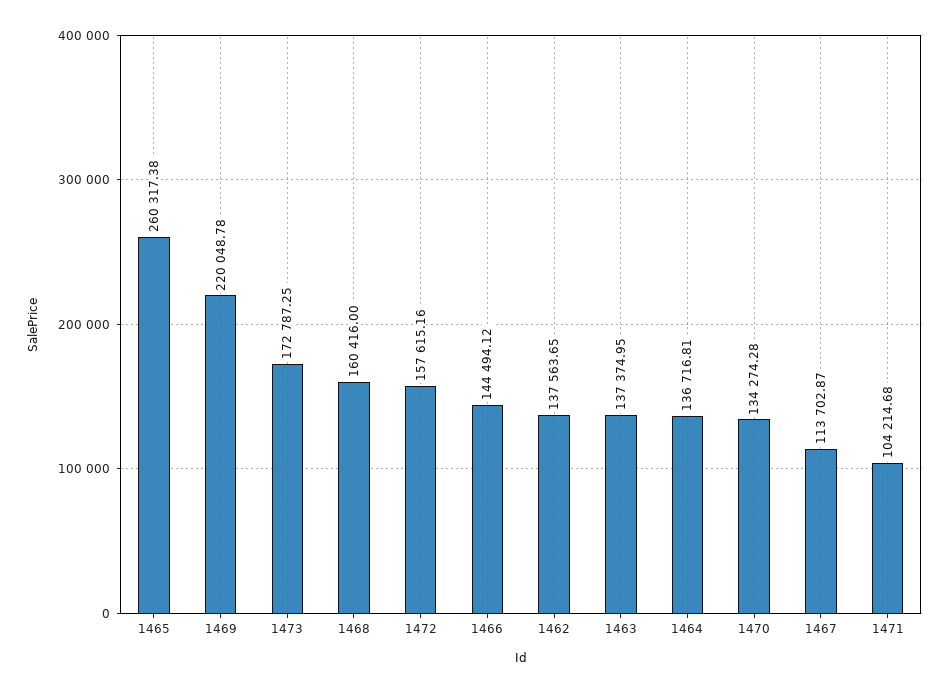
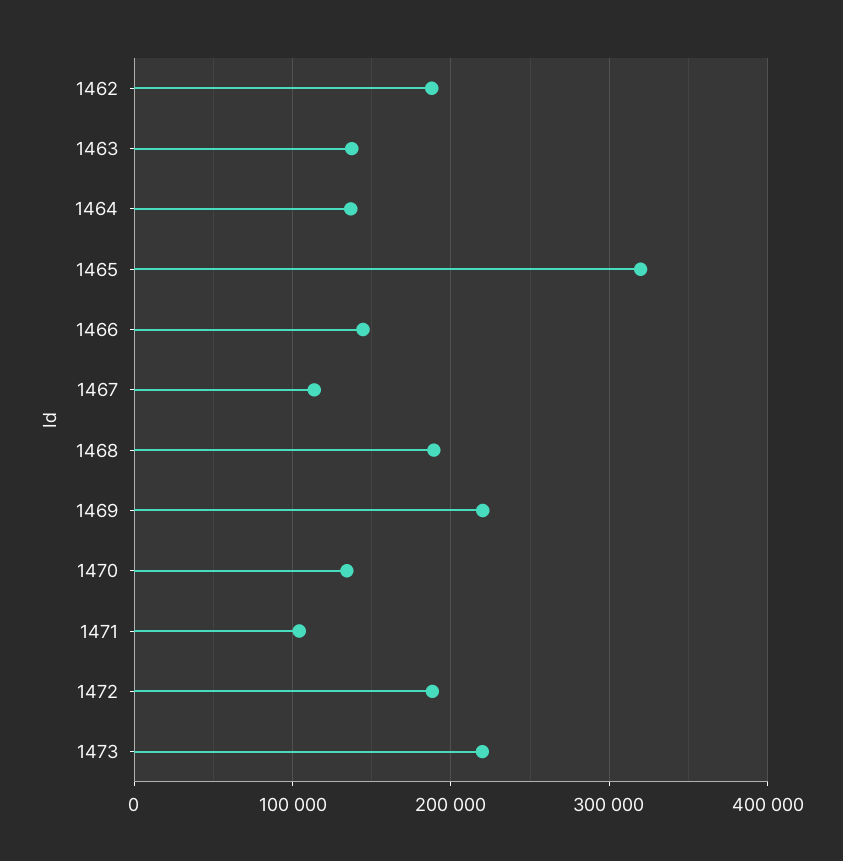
  {
-   "1465": 260317.38,
+   "1465": 320000,
    "1469": 220048.78,
-   "1473": 172787.25,
+   "1473": 220000,
-   "1468": 160416,
+   "1468": 190000,
-   "1472": 157615.16,
+   "1472": 190000,
    "1466": 144494.12,
-   "1462": 137563.65,
+   "1462": 190000,
    "1463": 137374.95,
    "1464": 136716.81,
    "1470": 134274.28,
    "1467": 113702.87,
    "1471": 104214.68
  }

